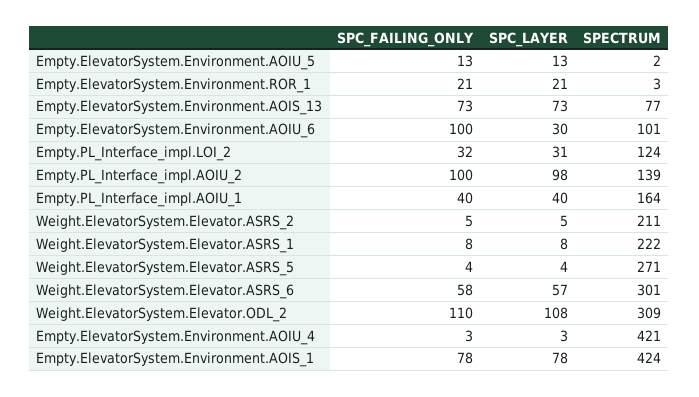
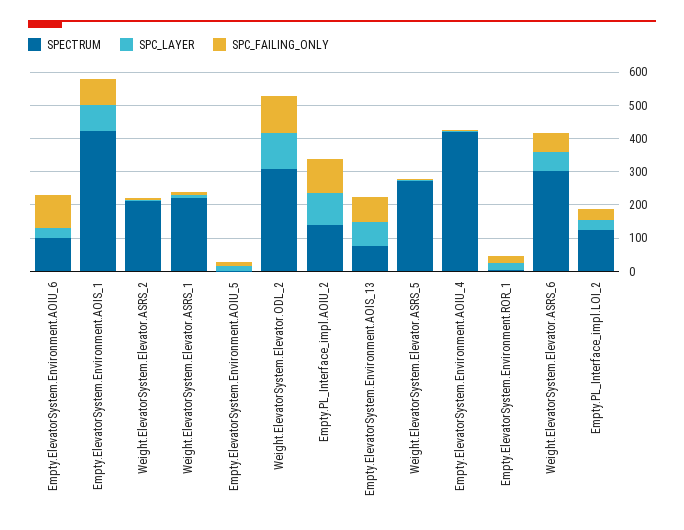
  {
    "SPC_FAILING_ONLY": {
      "Empty.ElevatorSystem.Environment.AOIU_5": 13,
      "Empty.ElevatorSystem.Environment.ROR_1": 21,
      "Empty.ElevatorSystem.Environment.AOIS_13": 73,
      "Empty.ElevatorSystem.Environment.AOIU_6": 100,
      "Empty.PL_Interface_impl.LOI_2": 32,
      "Empty.PL_Interface_impl.AOIU_2": 100,
-     "Empty.PL_Interface_impl.AOIU_1": 40,
      "Weight.ElevatorSystem.Elevator.ASRS_2": 5,
      "Weight.ElevatorSystem.Elevator.ASRS_1": 8,
      "Weight.ElevatorSystem.Elevator.ASRS_5": 4,
      "Weight.ElevatorSystem.Elevator.ASRS_6": 58,
      "Weight.ElevatorSystem.Elevator.ODL_2": 110,
      "Empty.ElevatorSystem.Environment.AOIU_4": 3,
      "Empty.ElevatorSystem.Environment.AOIS_1": 78
    },
    "SPC_LAYER": {
      "Empty.ElevatorSystem.Environment.AOIU_5": 13,
      "Empty.ElevatorSystem.Environment.ROR_1": 21,
      "Empty.ElevatorSystem.Environment.AOIS_13": 73,
      "Empty.ElevatorSystem.Environment.AOIU_6": 30,
      "Empty.PL_Interface_impl.LOI_2": 31,
      "Empty.PL_Interface_impl.AOIU_2": 98,
-     "Empty.PL_Interface_impl.AOIU_1": 40,
      "Weight.ElevatorSystem.Elevator.ASRS_2": 5,
      "Weight.ElevatorSystem.Elevator.ASRS_1": 8,
      "Weight.ElevatorSystem.Elevator.ASRS_5": 4,
      "Weight.ElevatorSystem.Elevator.ASRS_6": 57,
      "Weight.ElevatorSystem.Elevator.ODL_2": 108,
      "Empty.ElevatorSystem.Environment.AOIU_4": 3,
      "Empty.ElevatorSystem.Environment.AOIS_1": 78
    },
    "SPECTRUM": {
      "Empty.ElevatorSystem.Environment.AOIU_5": 2,
      "Empty.ElevatorSystem.Environment.ROR_1": 3,
      "Empty.ElevatorSystem.Environment.AOIS_13": 77,
      "Empty.ElevatorSystem.Environment.AOIU_6": 101,
      "Empty.PL_Interface_impl.LOI_2": 124,
      "Empty.PL_Interface_impl.AOIU_2": 139,
-     "Empty.PL_Interface_impl.AOIU_1": 164,
      "Weight.ElevatorSystem.Elevator.ASRS_2": 211,
      "Weight.ElevatorSystem.Elevator.ASRS_1": 222,
      "Weight.ElevatorSystem.Elevator.ASRS_5": 271,
      "Weight.ElevatorSystem.Elevator.ASRS_6": 301,
      "Weight.ElevatorSystem.Elevator.ODL_2": 309,
      "Empty.ElevatorSystem.Environment.AOIU_4": 421,
      "Empty.ElevatorSystem.Environment.AOIS_1": 424
    }
  }

